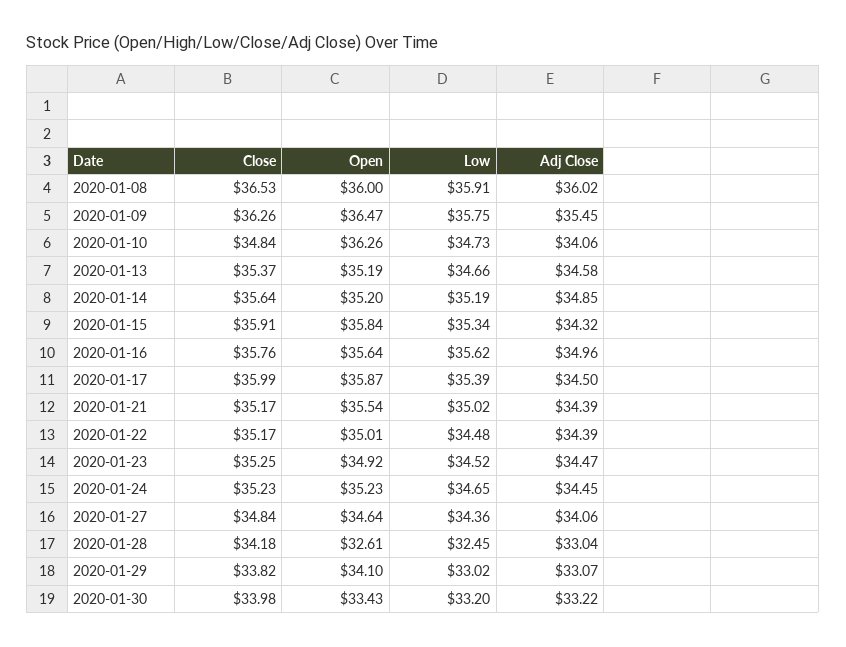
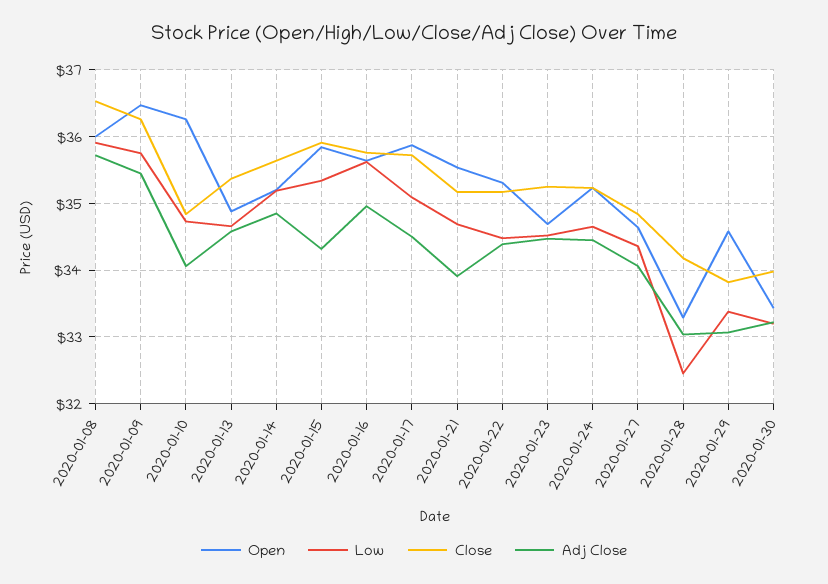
  {
    "Close": {
      "2020-01-08": 36.53,
      "2020-01-09": 36.26,
      "2020-01-10": 34.84,
      "2020-01-13": 35.37,
      "2020-01-14": 35.64,
      "2020-01-15": 35.91,
      "2020-01-16": 35.76,
-     "2020-01-17": 35.99,
+     "2020-01-17": 35.7,
      "2020-01-21": 35.17,
      "2020-01-22": 35.17,
      "2020-01-23": 35.25,
      "2020-01-24": 35.23,
      "2020-01-27": 34.84,
      "2020-01-28": 34.18,
      "2020-01-29": 33.82,
      "2020-01-30": 33.98
    },
    "Open": {
      "2020-01-08": 36,
      "2020-01-09": 36.47,
      "2020-01-10": 36.26,
-     "2020-01-13": 35.19,
+     "2020-01-13": 34.9,
      "2020-01-14": 35.2,
      "2020-01-15": 35.84,
      "2020-01-16": 35.64,
      "2020-01-17": 35.87,
      "2020-01-21": 35.54,
-     "2020-01-22": 35.01,
+     "2020-01-22": 35.3,
-     "2020-01-23": 34.92,
+     "2020-01-23": 34.7,
      "2020-01-24": 35.23,
      "2020-01-27": 34.64,
-     "2020-01-28": 32.61,
+     "2020-01-28": 33.3,
-     "2020-01-29": 34.1,
+     "2020-01-29": 34.6,
      "2020-01-30": 33.43
    },
    "Low": {
      "2020-01-08": 35.91,
      "2020-01-09": 35.75,
      "2020-01-10": 34.73,
      "2020-01-13": 34.66,
      "2020-01-14": 35.19,
      "2020-01-15": 35.34,
      "2020-01-16": 35.62,
-     "2020-01-17": 35.39,
+     "2020-01-17": 35.1,
-     "2020-01-21": 35.02,
+     "2020-01-21": 34.7,
      "2020-01-22": 34.48,
      "2020-01-23": 34.52,
      "2020-01-24": 34.65,
      "2020-01-27": 34.36,
      "2020-01-28": 32.45,
-     "2020-01-29": 33.02,
+     "2020-01-29": 33.4,
      "2020-01-30": 33.2
    },
    "Adj Close": {
-     "2020-01-08": 36.02,
+     "2020-01-08": 35.7,
      "2020-01-09": 35.45,
      "2020-01-10": 34.06,
      "2020-01-13": 34.58,
      "2020-01-14": 34.85,
      "2020-01-15": 34.32,
      "2020-01-16": 34.96,
      "2020-01-17": 34.5,
-     "2020-01-21": 34.39,
+     "2020-01-21": 33.9,
      "2020-01-22": 34.39,
      "2020-01-23": 34.47,
      "2020-01-24": 34.45,
      "2020-01-27": 34.06,
      "2020-01-28": 33.04,
      "2020-01-29": 33.07,
      "2020-01-30": 33.22
    }
  }

